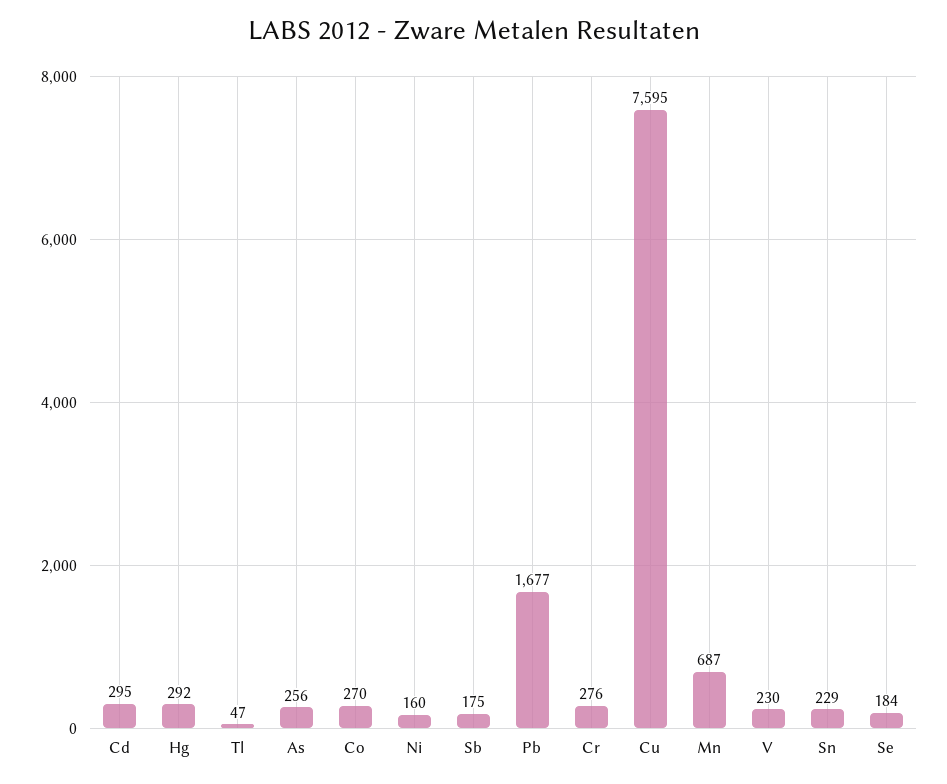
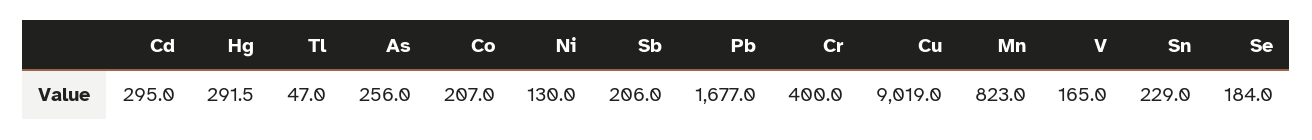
  {
    "Cd": 295,
    "Hg": 291.5,
    "Tl": 47,
    "As": 256,
-   "Co": 270,
+   "Co": 207,
-   "Ni": 160,
+   "Ni": 130,
-   "Sb": 175,
+   "Sb": 206,
    "Pb": 1677,
-   "Cr": 276,
+   "Cr": 400,
-   "Cu": 7595,
+   "Cu": 9019,
-   "Mn": 687,
+   "Mn": 823,
-   "V": 230,
+   "V": 165,
    "Sn": 229,
    "Se": 184
  }

